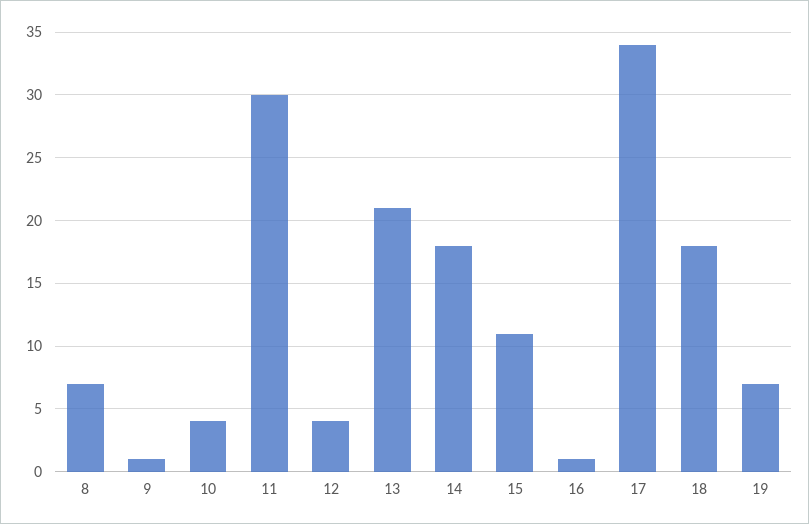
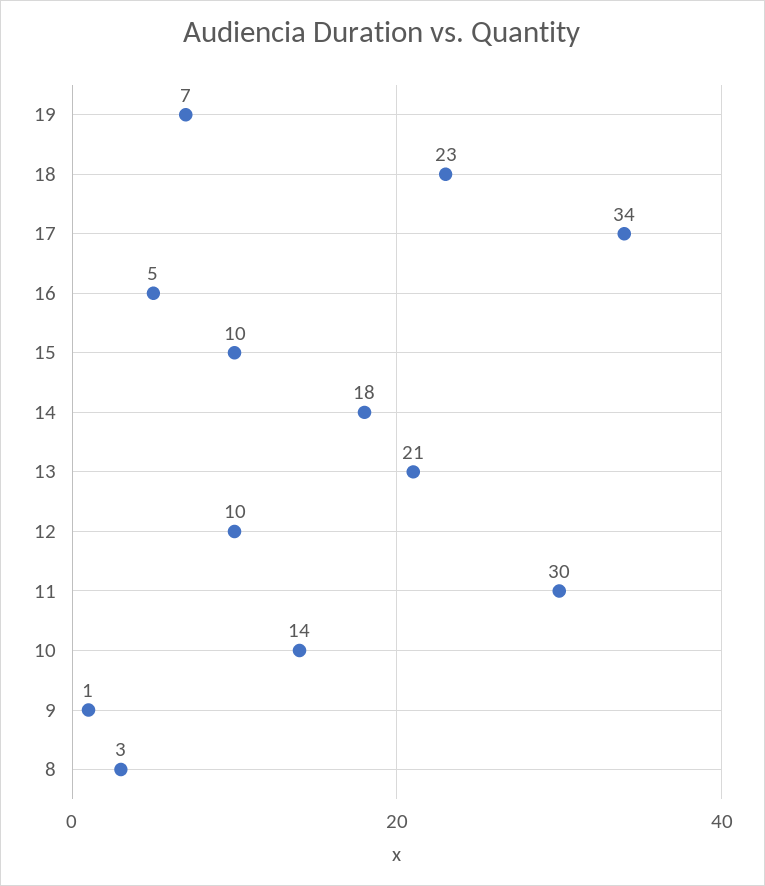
  {
-   "8": 7,
+   "8": 3,
    "9": 1,
-   "10": 4,
+   "10": 14,
    "11": 30,
-   "12": 4,
+   "12": 10,
    "13": 21,
    "14": 18,
-   "15": 11,
+   "15": 10,
-   "16": 1,
+   "16": 5,
    "17": 34,
-   "18": 18,
+   "18": 23,
    "19": 7
  }

